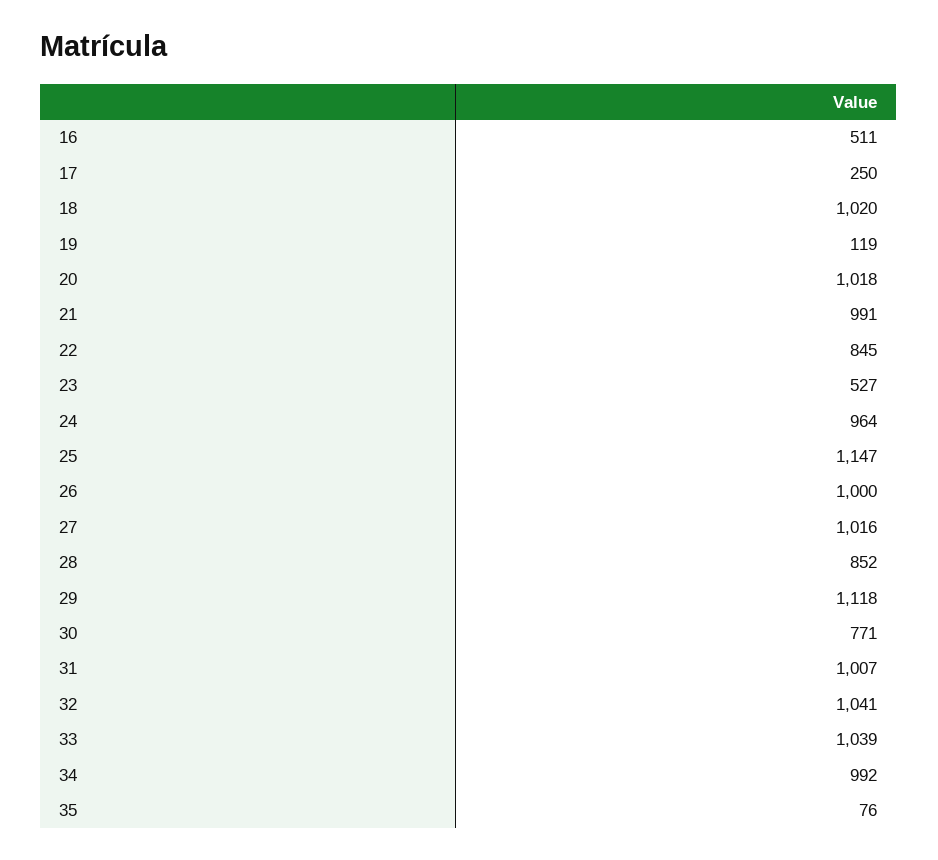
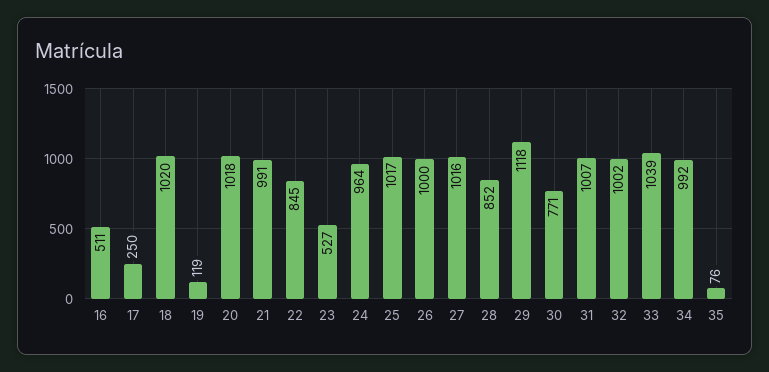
  {
    "16": 511,
    "17": 250,
    "18": 1020,
    "19": 119,
    "20": 1018,
    "21": 991,
    "22": 845,
    "23": 527,
    "24": 964,
-   "25": 1147,
+   "25": 1017,
    "26": 1000,
    "27": 1016,
    "28": 852,
    "29": 1118,
    "30": 771,
    "31": 1007,
-   "32": 1041,
+   "32": 1002,
    "33": 1039,
    "34": 992,
    "35": 76
  }

